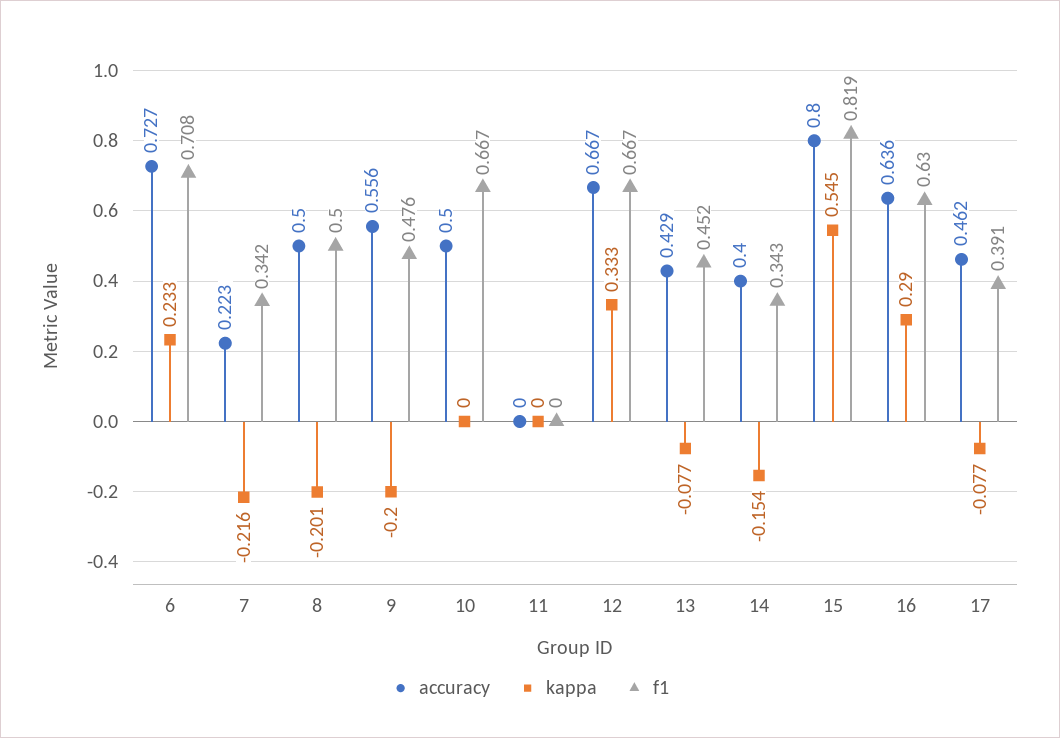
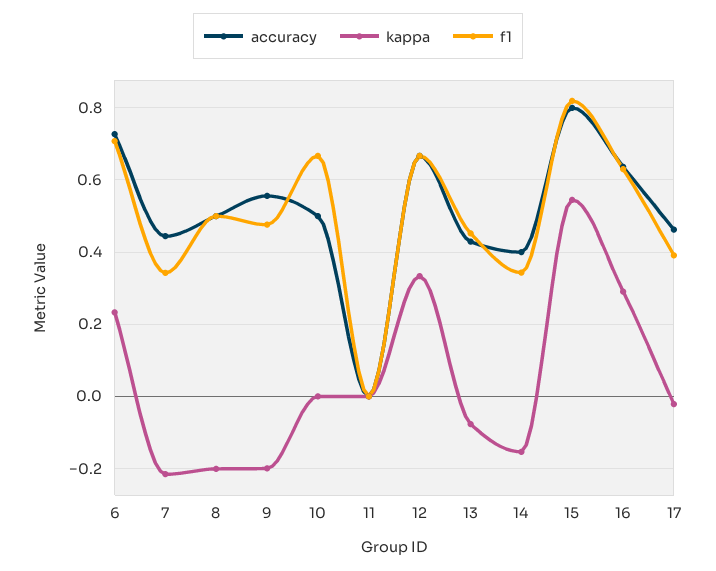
  {
    "accuracy": {
      "6": 0.727,
-     "7": 0.223,
+     "7": 0.44,
      "8": 0.5,
      "9": 0.556,
      "10": 0.5,
      "11": 0,
      "12": 0.667,
      "13": 0.429,
      "14": 0.4,
      "15": 0.8,
      "16": 0.636,
      "17": 0.462
    },
    "kappa": {
      "6": 0.233,
      "7": -0.216,
      "8": -0.201,
      "9": -0.2,
      "10": 0,
      "11": 0,
      "12": 0.333,
      "13": -0.077,
      "14": -0.154,
      "15": 0.545,
      "16": 0.29,
-     "17": -0.077
+     "17": -0.02
    },
    "f1": {
      "6": 0.708,
      "7": 0.342,
      "8": 0.5,
      "9": 0.476,
      "10": 0.667,
      "11": 0,
      "12": 0.667,
      "13": 0.452,
      "14": 0.343,
      "15": 0.819,
      "16": 0.63,
      "17": 0.391
    }
  }

